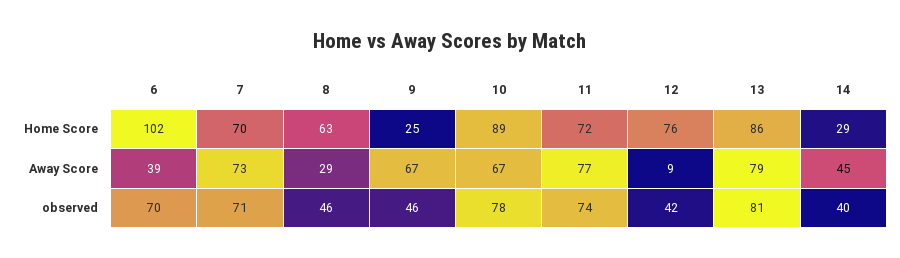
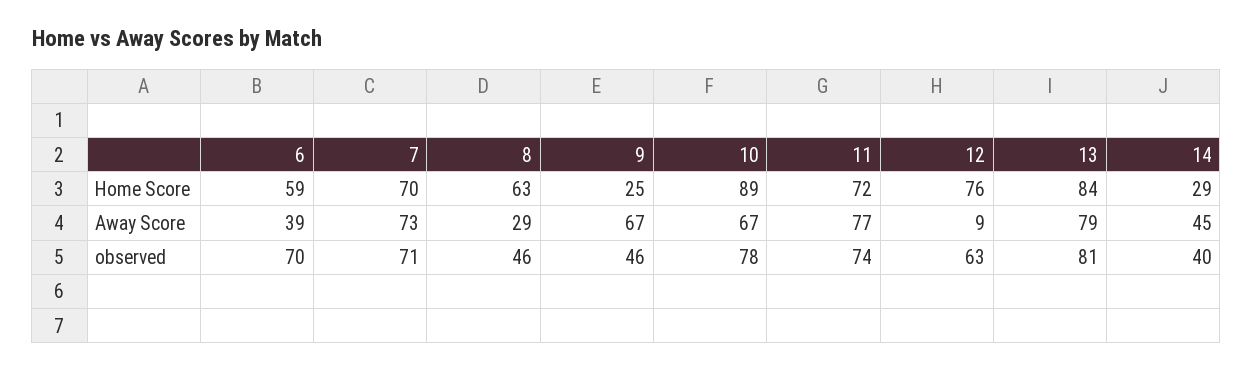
  {
    "6": {
-     "Home Score": 102,
+     "Home Score": 59,
      "Away Score": 39,
      "observed": 70
    },
    "7": {
      "Home Score": 70,
      "Away Score": 73,
      "observed": 71
    },
    "8": {
      "Home Score": 63,
      "Away Score": 29,
      "observed": 46
    },
    "9": {
      "Home Score": 25,
      "Away Score": 67,
      "observed": 46
    },
    "10": {
      "Home Score": 89,
      "Away Score": 67,
      "observed": 78
    },
    "11": {
      "Home Score": 72,
      "Away Score": 77,
      "observed": 74
    },
    "12": {
      "Home Score": 76,
      "Away Score": 9,
-     "observed": 42
+     "observed": 63
    },
    "13": {
-     "Home Score": 86,
+     "Home Score": 84,
      "Away Score": 79,
      "observed": 81
    },
    "14": {
      "Home Score": 29,
      "Away Score": 45,
      "observed": 40
    }
  }

